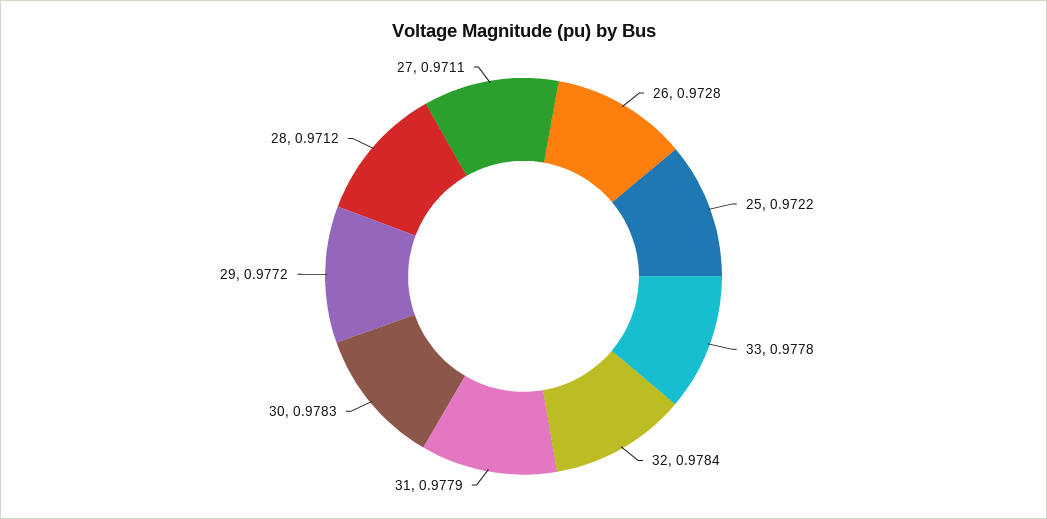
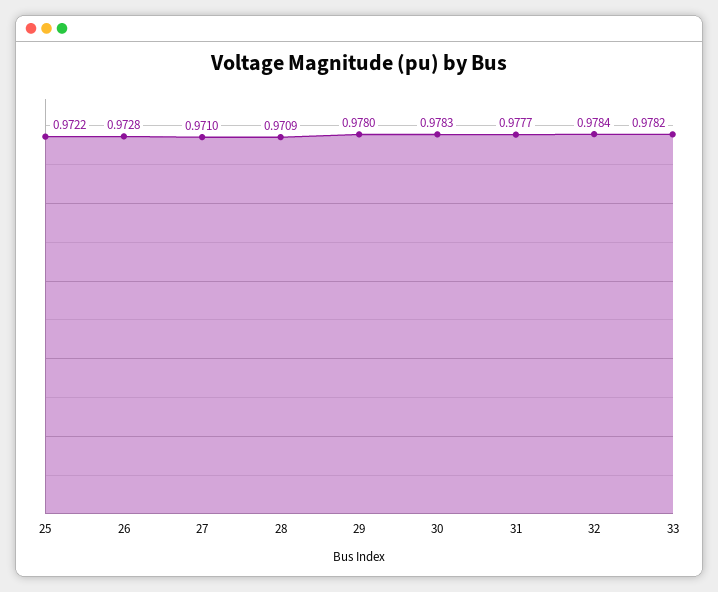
  {
    "26": 0.9728,
    "25": 0.9722,
-   "33": 0.9778,
+   "33": 0.9782,
    "32": 0.9784,
-   "31": 0.9779,
+   "31": 0.9777,
    "30": 0.9783,
-   "29": 0.9772,
+   "29": 0.978,
-   "28": 0.9712,
+   "28": 0.9709,
-   "27": 0.9711
+   "27": 0.971
  }

